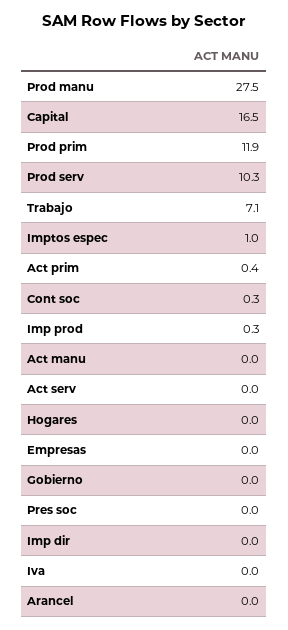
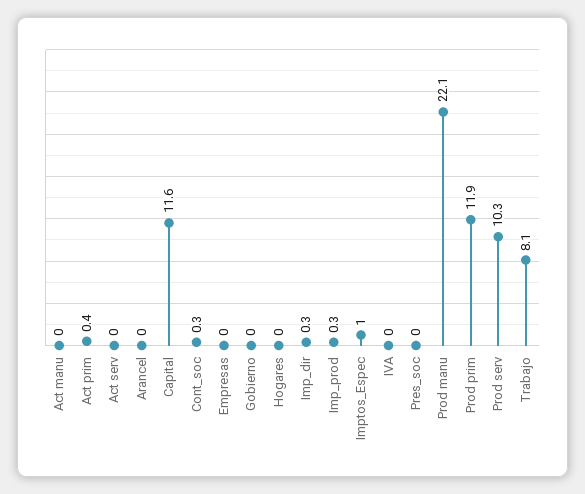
  {
-   "Prod manu": 27.5,
+   "Prod manu": 22.1,
-   "Capital": 16.5,
+   "Capital": 11.6,
    "Prod prim": 11.9,
    "Prod serv": 10.3,
-   "Trabajo": 7.1,
+   "Trabajo": 8.1,
    "Imptos espec": 1,
    "Act prim": 0.4,
    "Cont soc": 0.3,
    "Imp prod": 0.3,
    "Act manu": 0,
    "Act serv": 0,
    "Hogares": 0,
    "Empresas": 0,
    "Gobierno": 0,
    "Pres soc": 0,
-   "Imp dir": 0,
+   "Imp dir": 0.3,
    "Iva": 0,
    "Arancel": 0
  }

